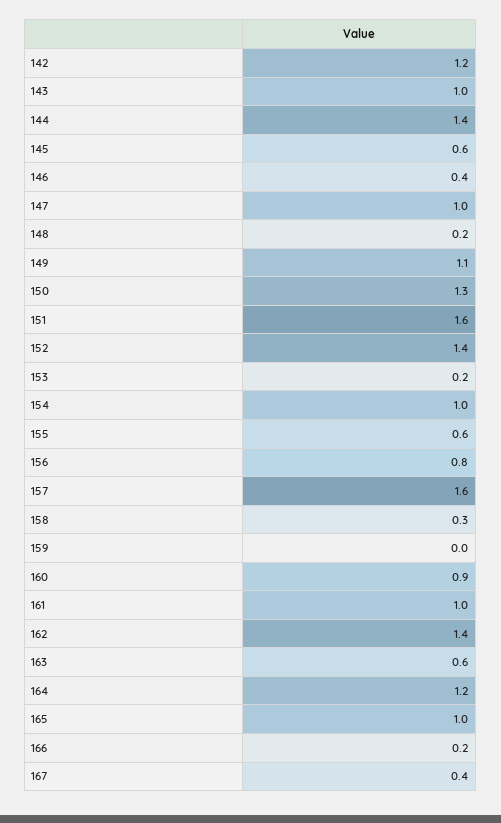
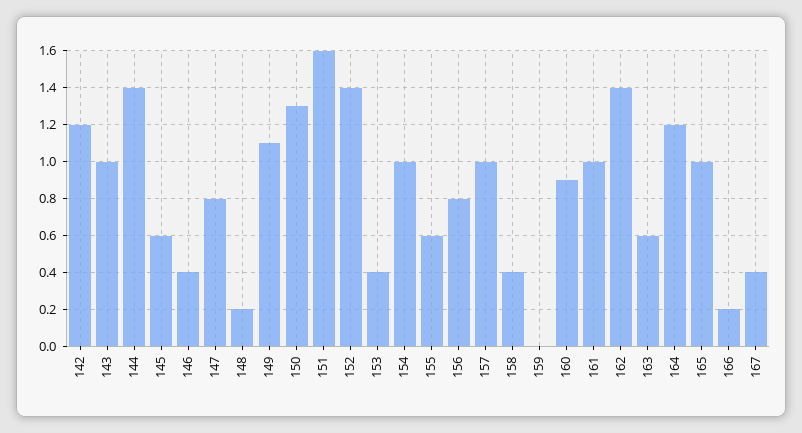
  {
    "142": 1.2,
    "143": 1,
    "144": 1.4,
    "145": 0.6,
    "146": 0.4,
-   "147": 1,
+   "147": 0.8,
    "148": 0.2,
    "149": 1.1,
    "150": 1.3,
    "151": 1.6,
    "152": 1.4,
-   "153": 0.2,
+   "153": 0.4,
    "154": 1,
    "155": 0.6,
    "156": 0.8,
-   "157": 1.6,
+   "157": 1,
-   "158": 0.3,
+   "158": 0.4,
    "159": 0,
    "160": 0.9,
    "161": 1,
    "162": 1.4,
    "163": 0.6,
    "164": 1.2,
    "165": 1,
    "166": 0.2,
    "167": 0.4
  }

